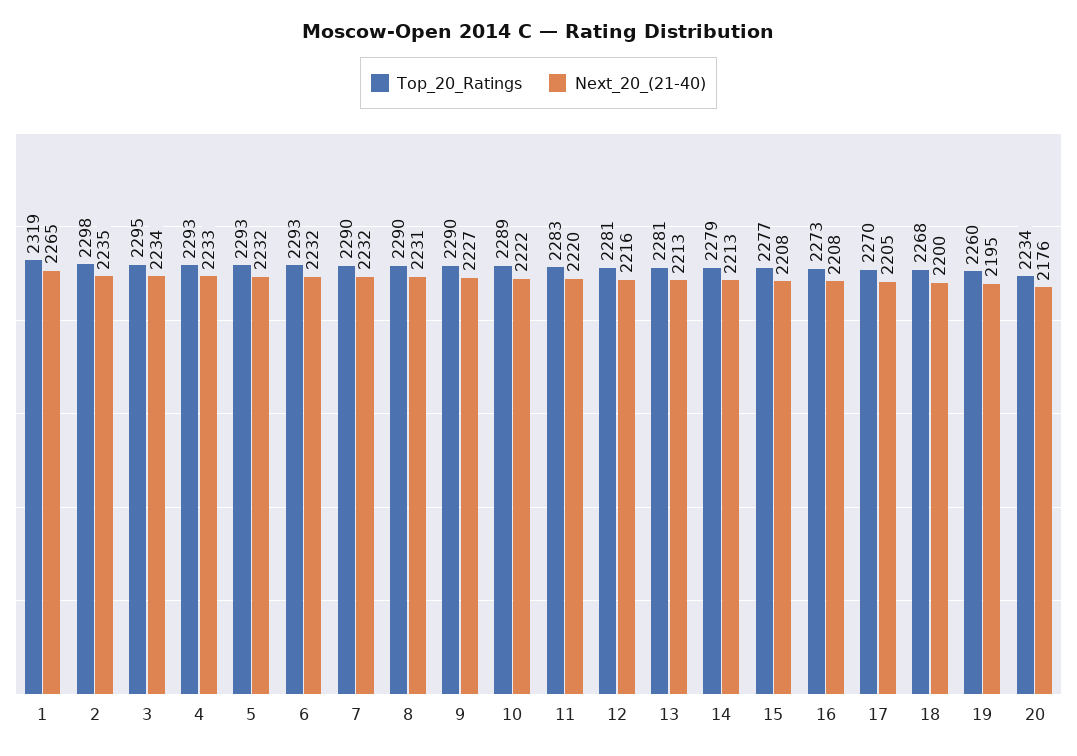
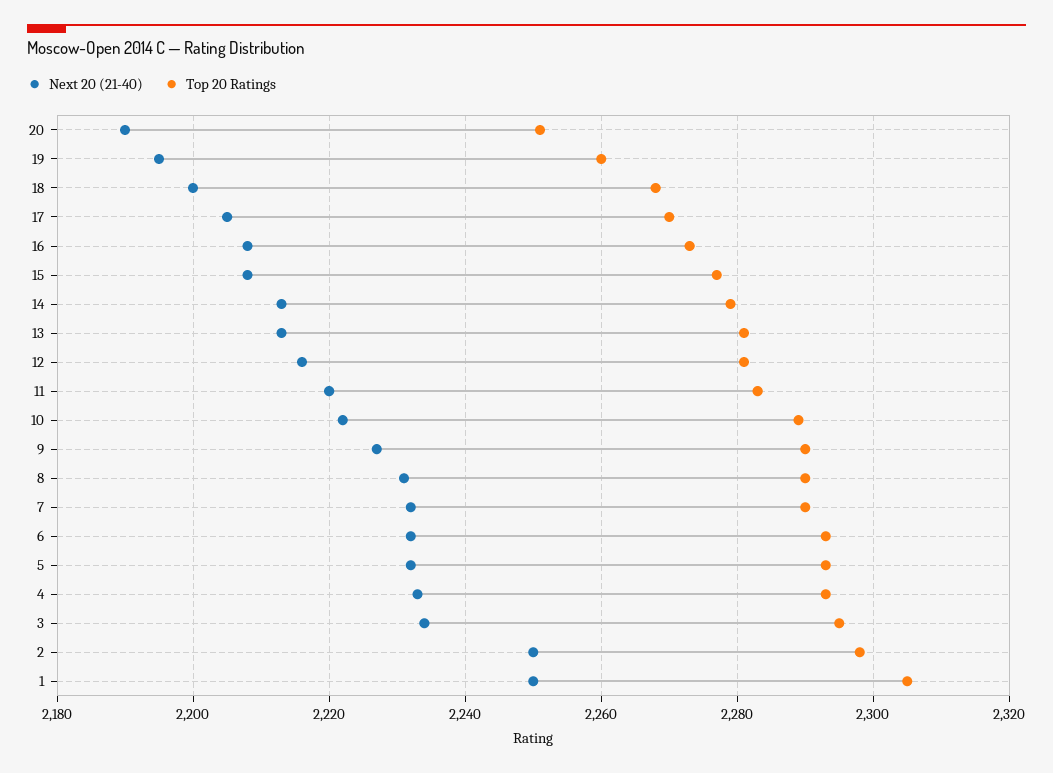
  {
    "Top_20_Ratings": {
-     "1": 2319,
+     "1": 2305,
      "2": 2298,
      "3": 2295,
      "4": 2293,
      "5": 2293,
      "6": 2293,
      "7": 2290,
      "8": 2290,
      "9": 2290,
      "10": 2289,
      "11": 2283,
      "12": 2281,
      "13": 2281,
      "14": 2279,
      "15": 2277,
      "16": 2273,
      "17": 2270,
      "18": 2268,
      "19": 2260,
-     "20": 2234
+     "20": 2250
    },
    "Next_20_(21-40)": {
-     "1": 2265,
+     "1": 2250,
-     "2": 2235,
+     "2": 2250,
      "3": 2234,
      "4": 2233,
      "5": 2232,
      "6": 2232,
      "7": 2232,
      "8": 2231,
      "9": 2227,
      "10": 2222,
      "11": 2220,
      "12": 2216,
      "13": 2213,
      "14": 2213,
      "15": 2208,
      "16": 2208,
      "17": 2205,
      "18": 2200,
      "19": 2195,
-     "20": 2176
+     "20": 2190
    }
  }

